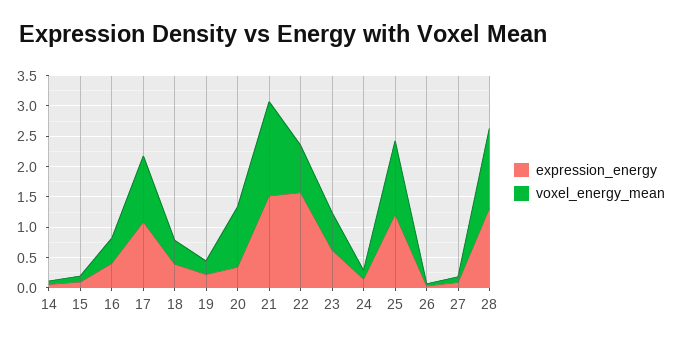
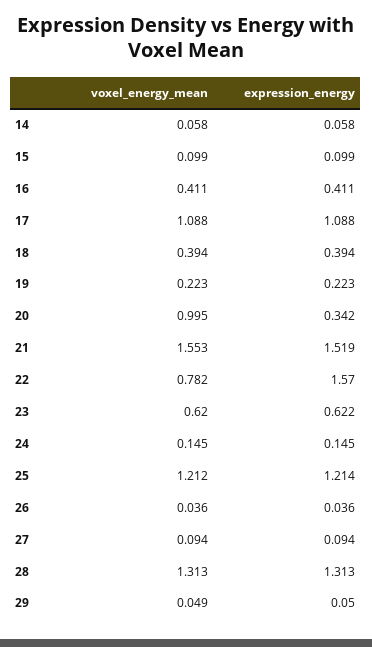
  {
    "expression_energy": {
      "14": 0.058,
      "15": 0.099,
      "16": 0.411,
      "17": 1.088,
      "18": 0.394,
      "19": 0.223,
      "20": 0.342,
      "21": 1.519,
      "22": 1.57,
      "23": 0.622,
      "24": 0.145,
      "25": 1.214,
      "26": 0.036,
      "27": 0.094,
-     "28": 1.313
+     "28": 1.313,
+     "29": 0.05
    },
    "voxel_energy_mean": {
      "14": 0.058,
      "15": 0.099,
      "16": 0.411,
      "17": 1.088,
      "18": 0.394,
      "19": 0.223,
      "20": 0.995,
      "21": 1.553,
      "22": 0.782,
      "23": 0.62,
      "24": 0.145,
      "25": 1.212,
      "26": 0.036,
      "27": 0.094,
-     "28": 1.313
+     "28": 1.313,
+     "29": 0.049
    }
  }

